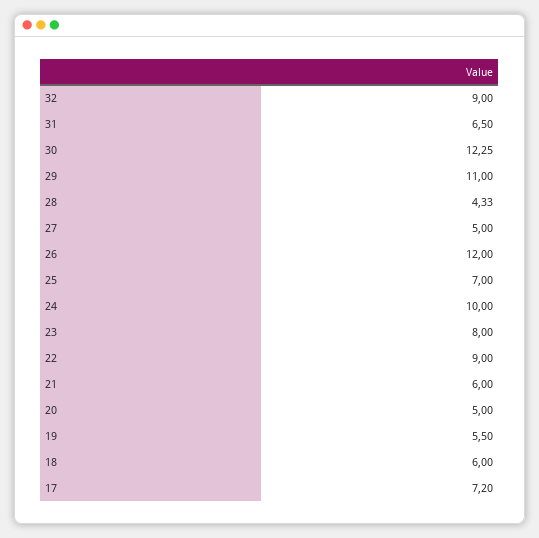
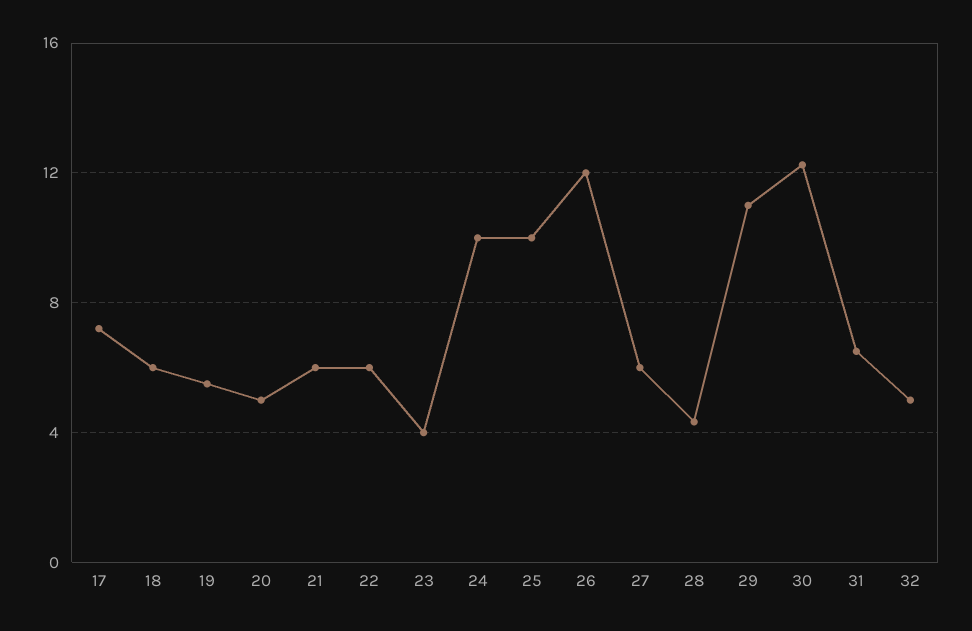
  {
-   "32": 9,
+   "32": 5,
    "31": 6.5,
    "30": 12.25,
    "29": 11,
    "28": 4.33,
-   "27": 5,
+   "27": 6,
    "26": 12,
-   "25": 7,
+   "25": 10,
    "24": 10,
-   "23": 8,
+   "23": 4,
-   "22": 9,
+   "22": 6,
    "21": 6,
    "20": 5,
    "19": 5.5,
    "18": 6,
    "17": 7.2
  }

